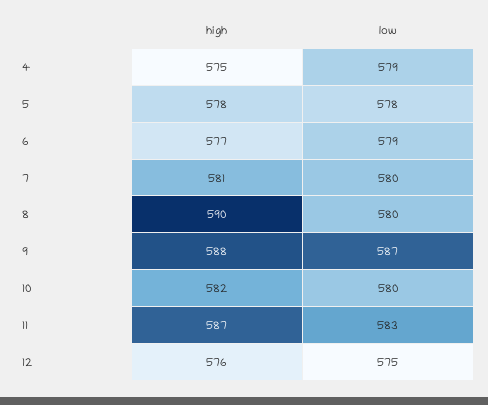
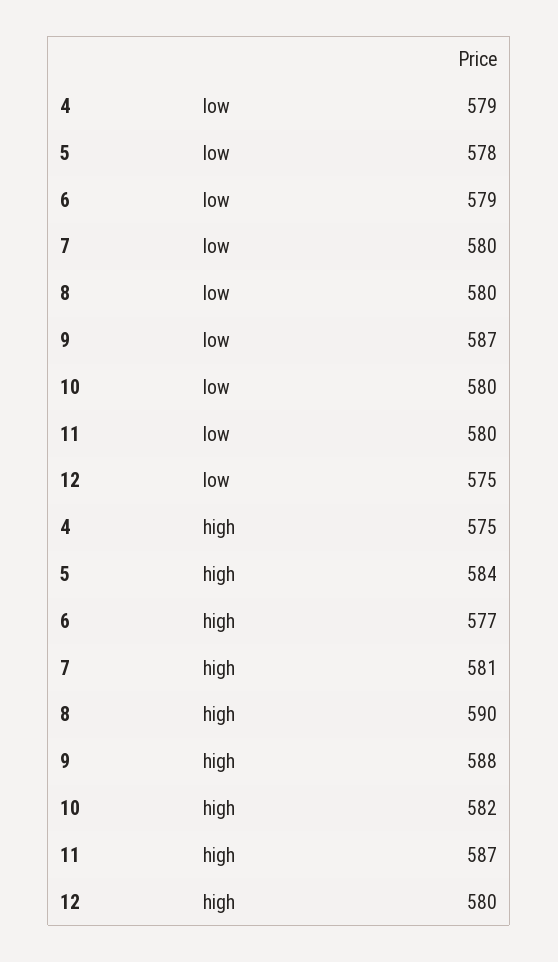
  {
    "high": {
      "4": 575,
-     "5": 578,
+     "5": 584,
      "6": 577,
      "7": 581,
      "8": 590,
      "9": 588,
      "10": 582,
      "11": 587,
-     "12": 576
+     "12": 580
    },
    "low": {
      "4": 579,
      "5": 578,
      "6": 579,
      "7": 580,
      "8": 580,
      "9": 587,
      "10": 580,
-     "11": 583,
+     "11": 580,
      "12": 575
    }
  }

